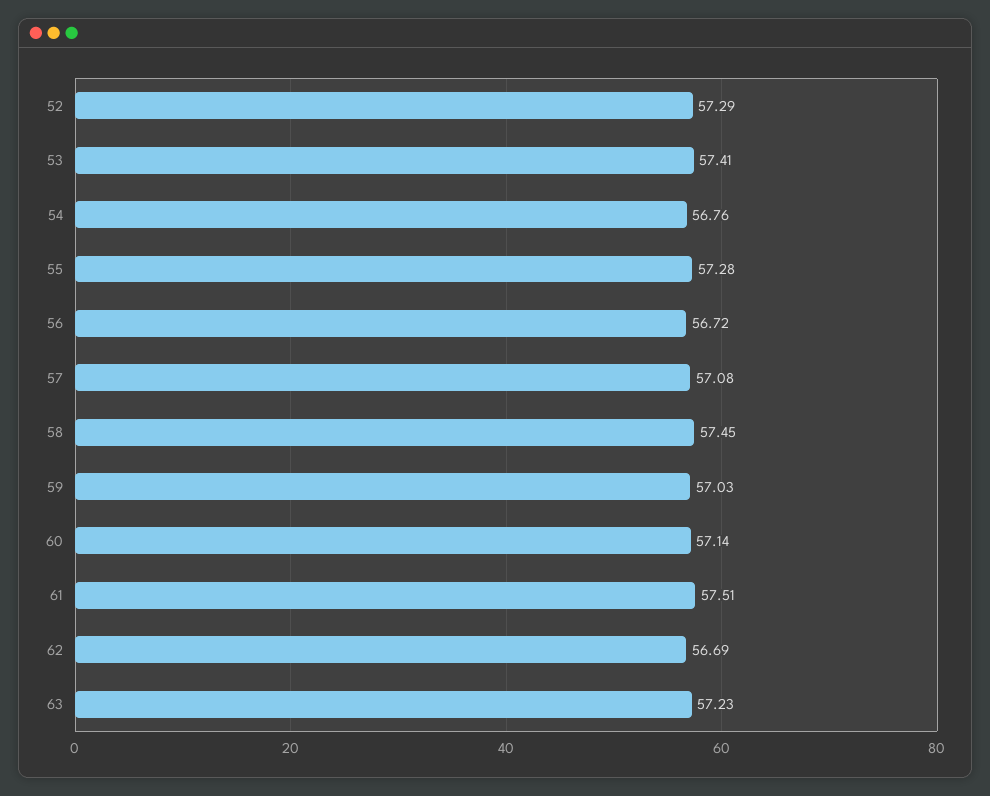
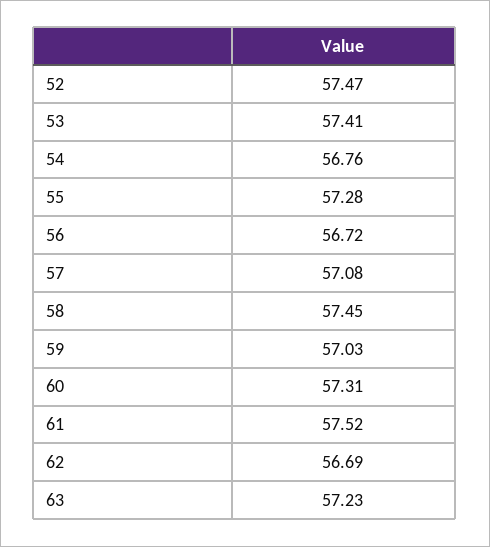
  {
-   "52": 57.29,
+   "52": 57.47,
    "53": 57.41,
    "54": 56.76,
    "55": 57.28,
    "56": 56.72,
    "57": 57.08,
    "58": 57.45,
    "59": 57.03,
-   "60": 57.14,
+   "60": 57.31,
-   "61": 57.51,
+   "61": 57.52,
    "62": 56.69,
    "63": 57.23
  }

